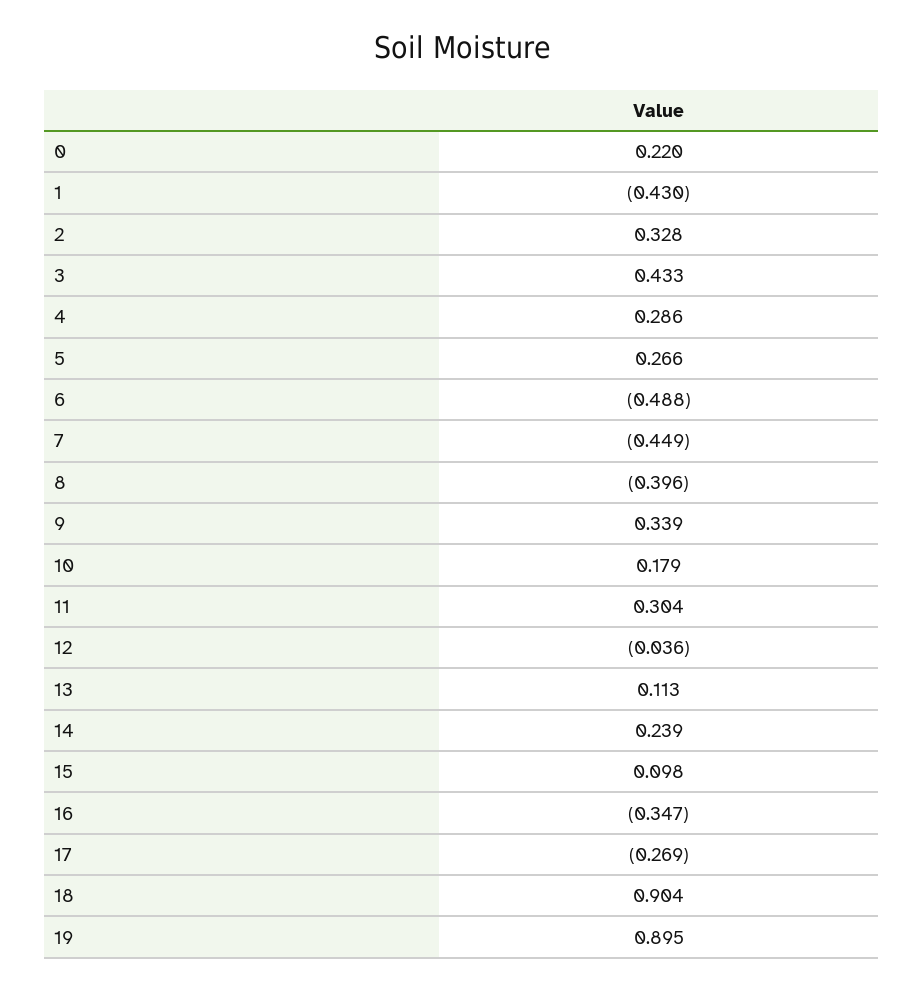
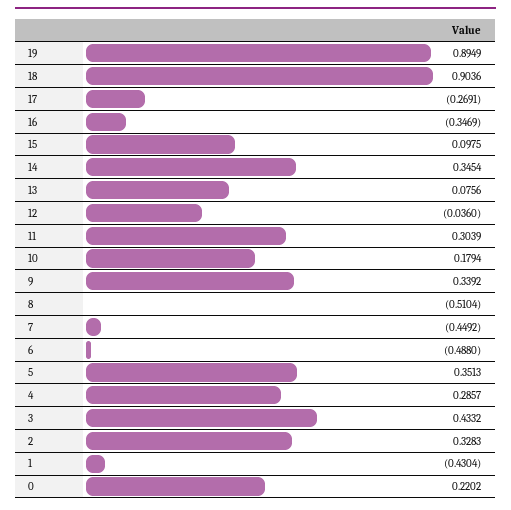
  {
    "0": 0.2202,
    "1": -0.4304,
    "2": 0.3283,
    "3": 0.4332,
    "4": 0.2857,
-   "5": 0.266,
+   "5": 0.3513,
    "6": -0.488,
    "7": -0.4492,
-   "8": -0.396,
+   "8": -0.5104,
    "9": 0.3392,
    "10": 0.1794,
    "11": 0.3039,
    "12": -0.036,
-   "13": 0.113,
+   "13": 0.0756,
-   "14": 0.239,
+   "14": 0.3454,
    "15": 0.0975,
    "16": -0.3469,
    "17": -0.2691,
    "18": 0.9036,
    "19": 0.8949
  }

